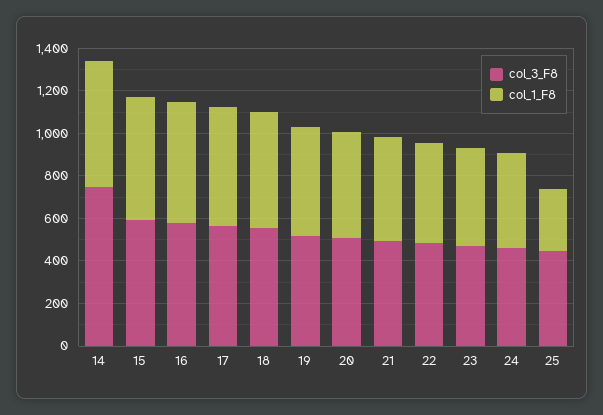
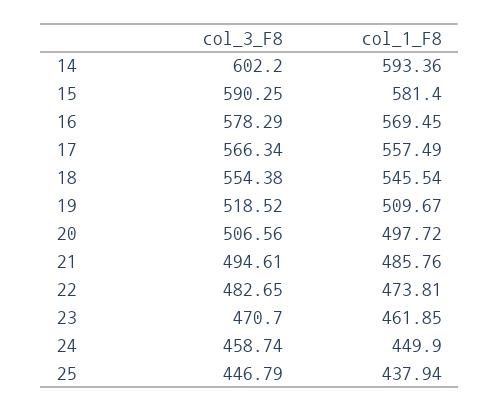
  {
    "col_3_F8": {
-     "14": 750,
+     "14": 602.2,
      "15": 590.25,
      "16": 578.29,
      "17": 566.34,
      "18": 554.38,
      "19": 518.52,
      "20": 506.56,
      "21": 494.61,
      "22": 482.65,
      "23": 470.7,
      "24": 458.74,
      "25": 446.79
    },
    "col_1_F8": {
      "14": 593.36,
      "15": 581.4,
      "16": 569.45,
      "17": 557.49,
      "18": 545.54,
      "19": 509.67,
      "20": 497.72,
      "21": 485.76,
      "22": 473.81,
      "23": 461.85,
      "24": 449.9,
-     "25": 300
+     "25": 437.94
    }
  }

